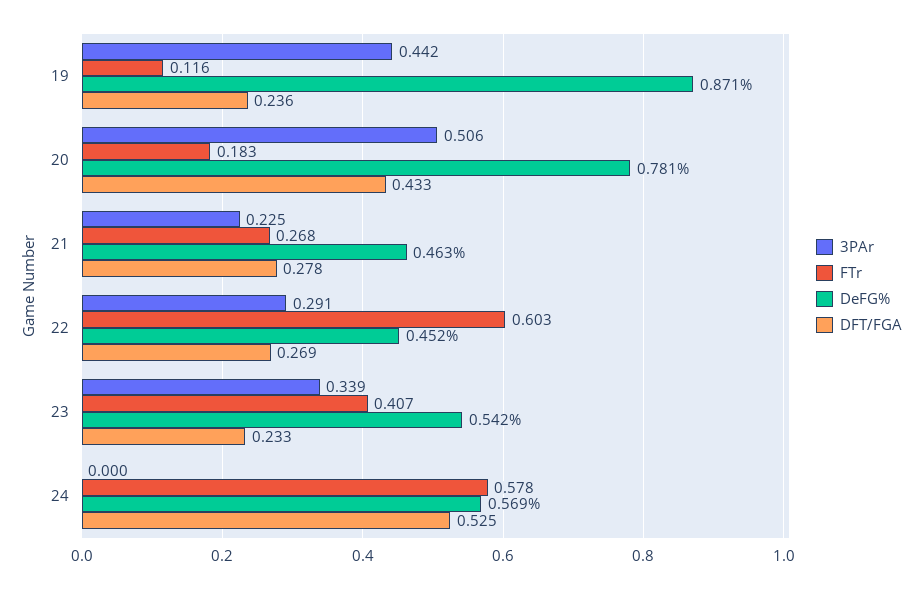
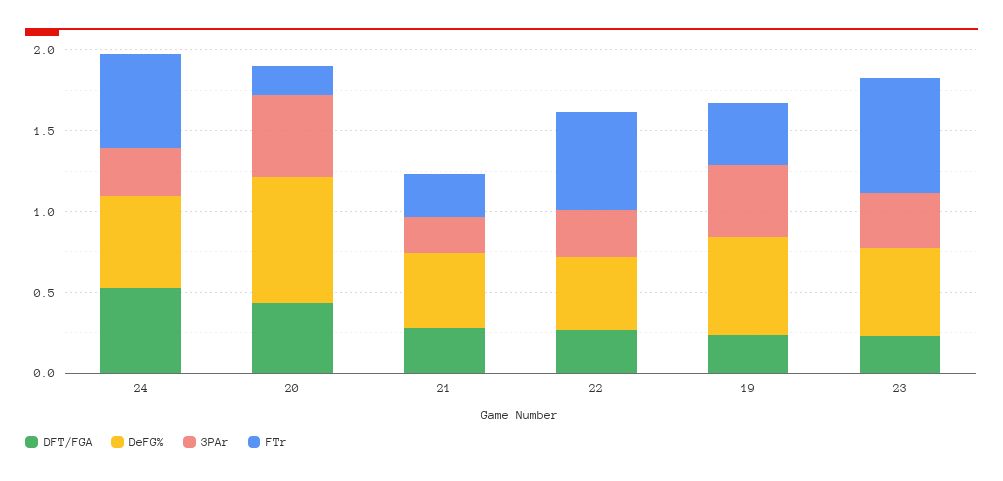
  {
    "3PAr": {
      "19": 0.442,
      "20": 0.506,
      "21": 0.225,
      "22": 0.291,
      "23": 0.339,
-     "24": 0
+     "24": 0.3
    },
    "FTr": {
-     "19": 0.116,
+     "19": 0.4,
      "20": 0.183,
      "21": 0.268,
      "22": 0.603,
-     "23": 0.407,
+     "23": 0.7,
      "24": 0.578
    },
    "DeFG%": {
-     "19": 0.871,
+     "19": 0.6,
      "20": 0.781,
      "21": 0.463,
      "22": 0.452,
      "23": 0.542,
      "24": 0.569
    },
    "DFT/FGA": {
      "19": 0.236,
      "20": 0.433,
      "21": 0.278,
      "22": 0.269,
      "23": 0.233,
      "24": 0.525
    }
  }

